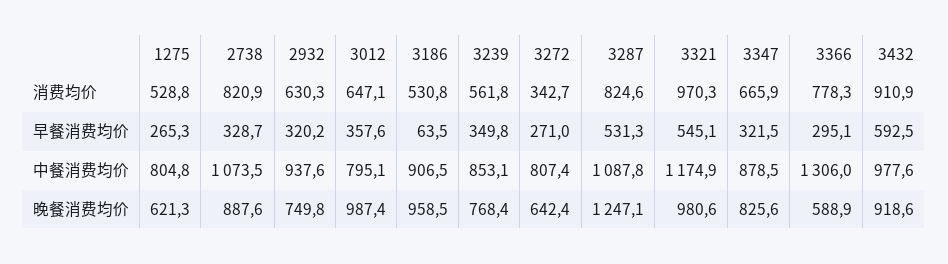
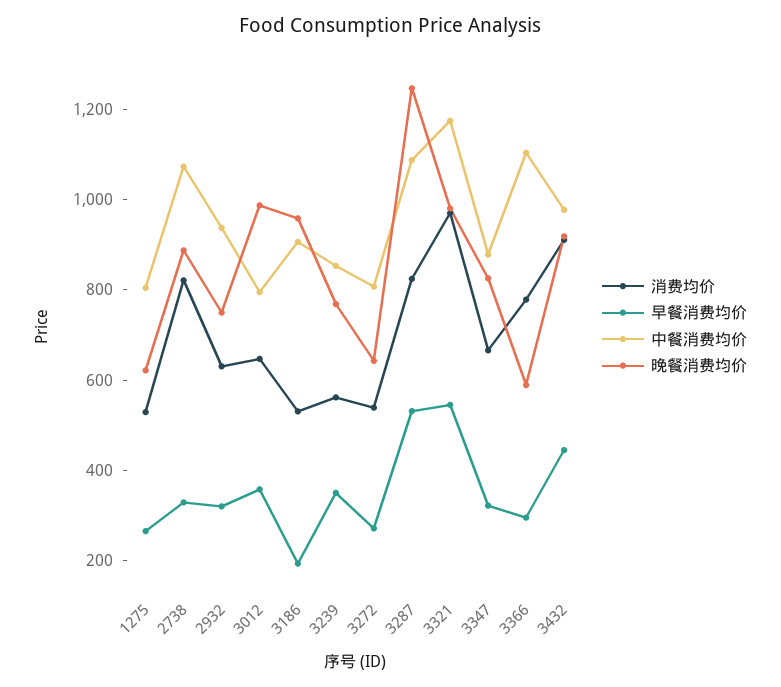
  {
    "消费均价": {
      "1275": 528.8,
      "2738": 820.9,
      "2932": 630.3,
      "3012": 647.1,
      "3186": 530.8,
      "3239": 561.8,
-     "3272": 342.7,
+     "3272": 550,
      "3287": 824.6,
      "3321": 970.3,
      "3347": 665.9,
      "3366": 778.3,
      "3432": 910.9
    },
    "早餐消费均价": {
      "1275": 265.3,
      "2738": 328.7,
      "2932": 320.2,
      "3012": 357.6,
-     "3186": 63.5,
+     "3186": 200,
      "3239": 349.8,
      "3272": 271,
      "3287": 531.3,
      "3321": 545.1,
      "3347": 321.5,
      "3366": 295.1,
-     "3432": 592.5
+     "3432": 450
    },
    "中餐消费均价": {
      "1275": 804.8,
      "2738": 1073.5,
      "2932": 937.6,
      "3012": 795.1,
      "3186": 906.5,
      "3239": 853.1,
      "3272": 807.4,
      "3287": 1087.8,
      "3321": 1174.9,
      "3347": 878.5,
-     "3366": 1306,
+     "3366": 1100,
      "3432": 977.6
    },
    "晚餐消费均价": {
      "1275": 621.3,
      "2738": 887.6,
      "2932": 749.8,
      "3012": 987.4,
      "3186": 958.5,
      "3239": 768.4,
      "3272": 642.4,
      "3287": 1247.1,
      "3321": 980.6,
      "3347": 825.6,
      "3366": 588.9,
      "3432": 918.6
    }
  }

